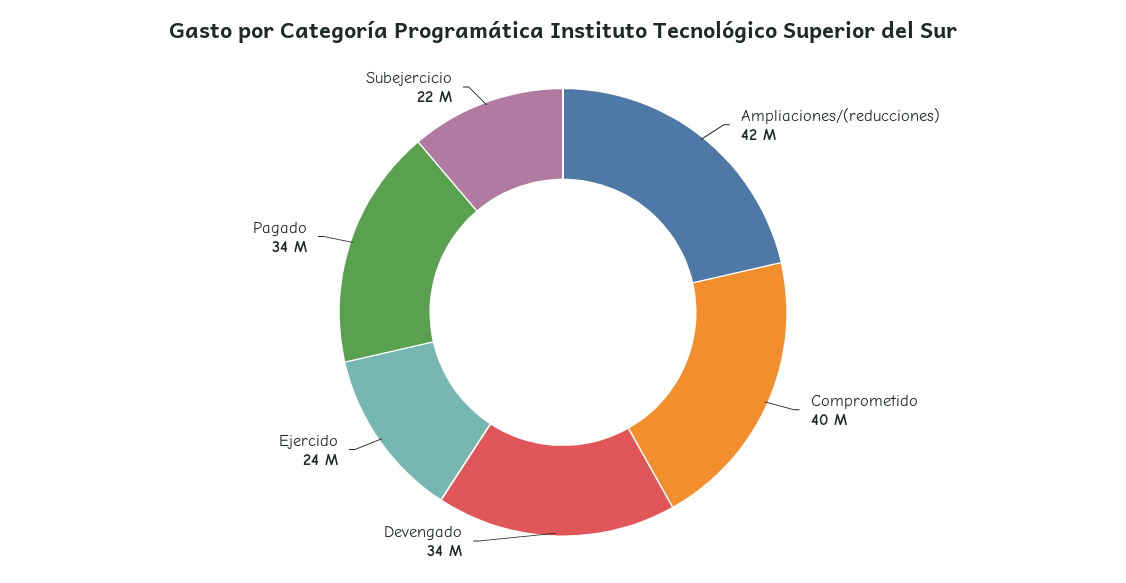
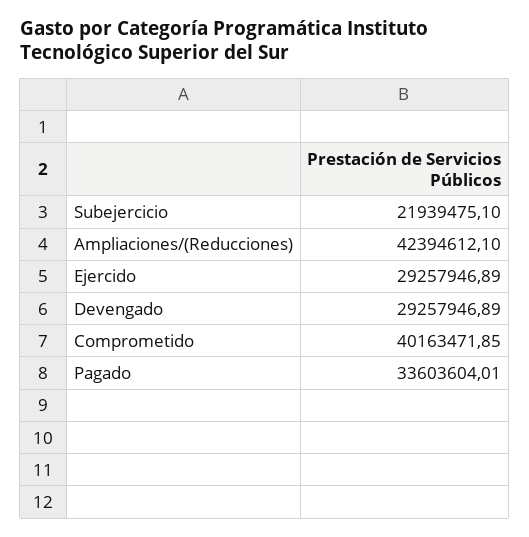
  {
    "Ampliaciones/(reducciones)": 42394612.1,
    "Comprometido": 40163471.85,
-   "Devengado": 34000000,
+   "Devengado": 29257946.89,
-   "Ejercido": 24000000,
+   "Ejercido": 29257946.89,
    "Pagado": 33603604.01,
    "Subejercicio": 21939475.1
  }

